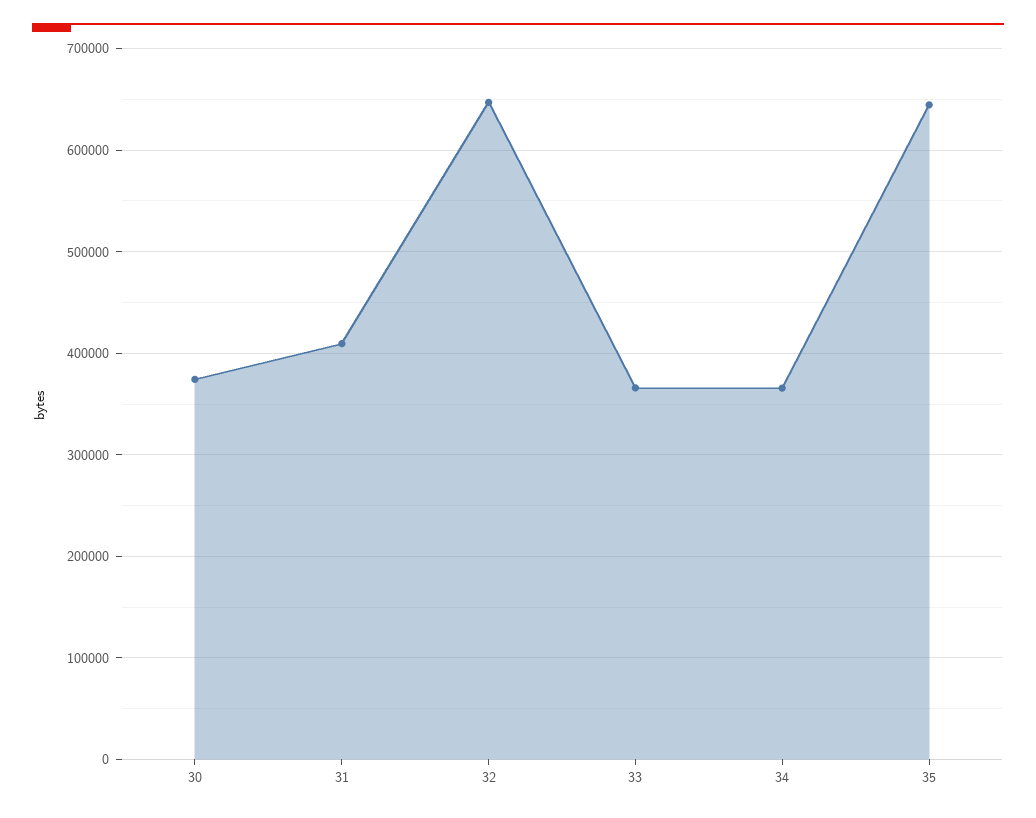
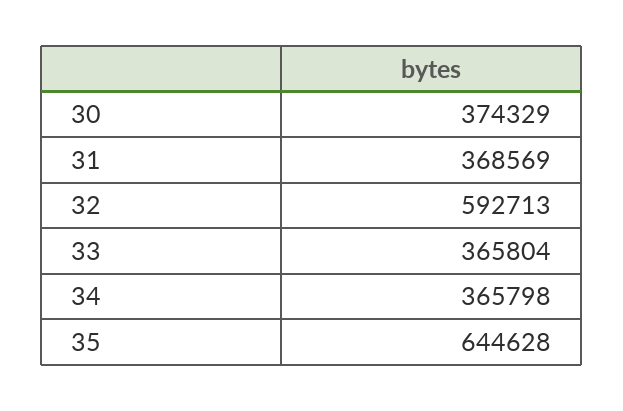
  {
    "30": 374329,
-   "31": 410000,
+   "31": 368569,
-   "32": 650000,
+   "32": 592713,
    "33": 365804,
    "34": 365798,
    "35": 644628
  }

